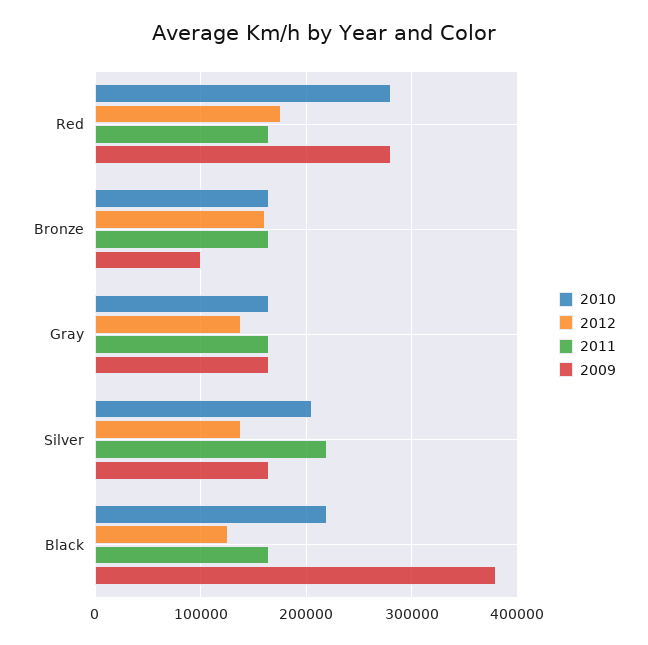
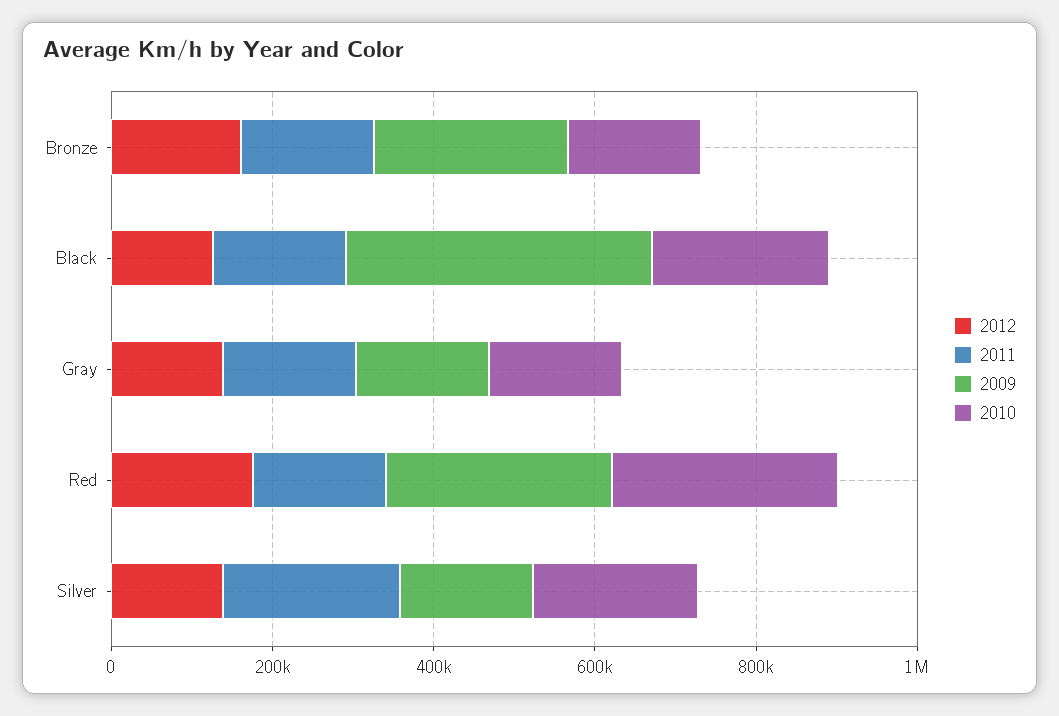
  {
    "2010": {
      "Red": 280000,
      "Bronze": 170000,
      "Gray": 170000,
      "Silver": 210000,
      "Black": 220000
    },
    "2012": {
      "Red": 180000,
      "Bronze": 160000,
      "Gray": 140000,
      "Silver": 140000,
      "Black": 130000
    },
    "2011": {
      "Red": 170000,
      "Bronze": 170000,
      "Gray": 170000,
      "Silver": 220000,
      "Black": 170000
    },
    "2009": {
      "Red": 280000,
-     "Bronze": 100000,
+     "Bronze": 250000,
      "Gray": 170000,
      "Silver": 170000,
      "Black": 380000
    }
  }

